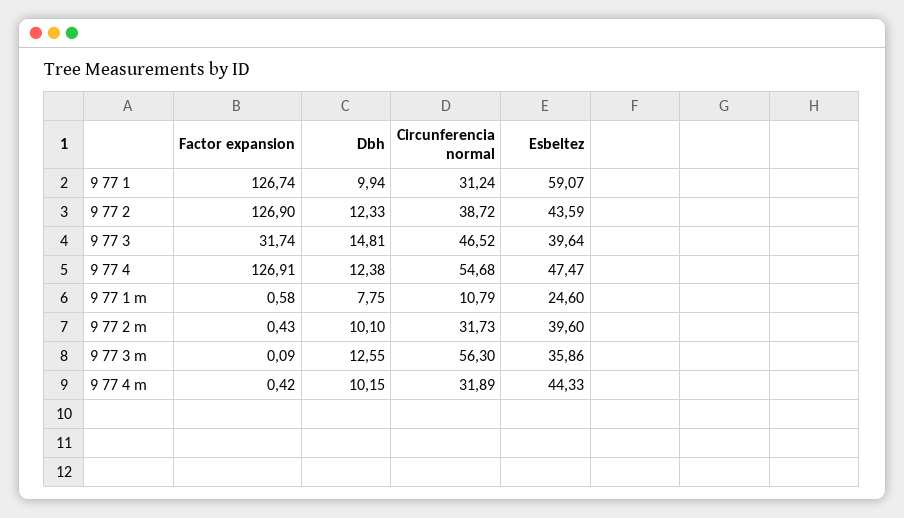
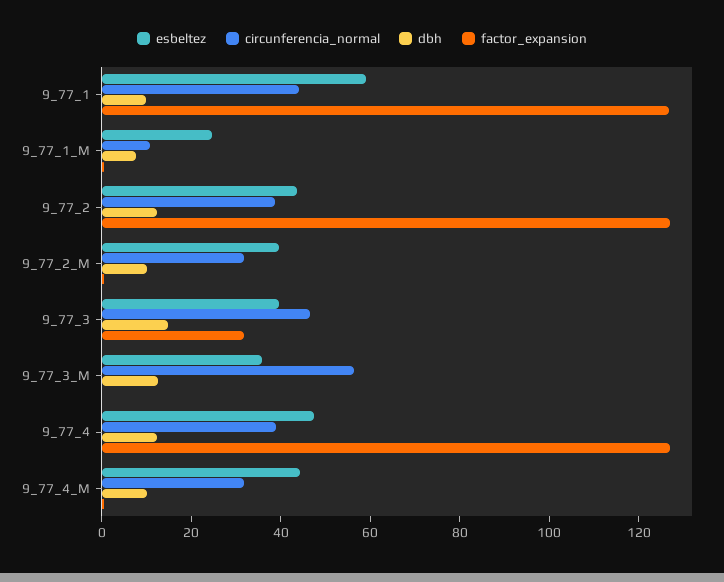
  {
    "Factor expansion": {
      "9 77 1": 126.74,
      "9 77 2": 126.9,
      "9 77 3": 31.74,
      "9 77 4": 126.91,
      "9 77 1 m": 0.58,
      "9 77 2 m": 0.43,
      "9 77 3 m": 0.09,
      "9 77 4 m": 0.42
    },
    "Dbh": {
      "9 77 1": 9.94,
      "9 77 2": 12.33,
      "9 77 3": 14.81,
      "9 77 4": 12.38,
      "9 77 1 m": 7.75,
      "9 77 2 m": 10.1,
      "9 77 3 m": 12.55,
      "9 77 4 m": 10.15
    },
    "Circunferencia normal": {
-     "9 77 1": 31.24,
+     "9 77 1": 45,
      "9 77 2": 38.72,
      "9 77 3": 46.52,
-     "9 77 4": 54.68,
+     "9 77 4": 40,
      "9 77 1 m": 10.79,
      "9 77 2 m": 31.73,
      "9 77 3 m": 56.3,
      "9 77 4 m": 31.89
    },
    "Esbeltez": {
      "9 77 1": 59.07,
      "9 77 2": 43.59,
      "9 77 3": 39.64,
      "9 77 4": 47.47,
      "9 77 1 m": 24.6,
      "9 77 2 m": 39.6,
      "9 77 3 m": 35.86,
      "9 77 4 m": 44.33
    }
  }

